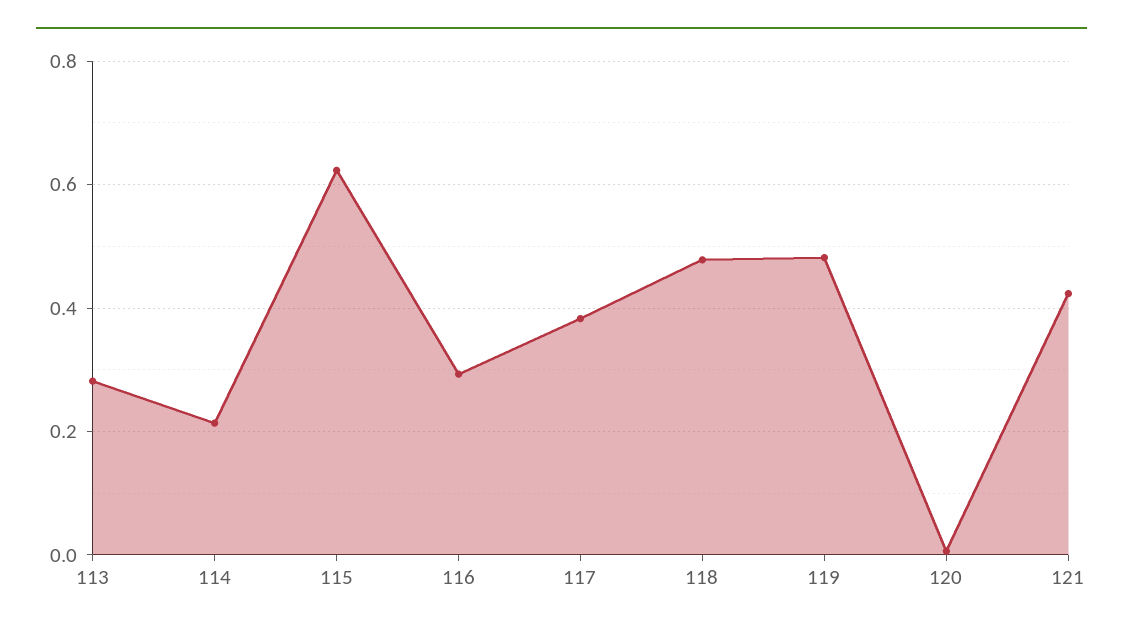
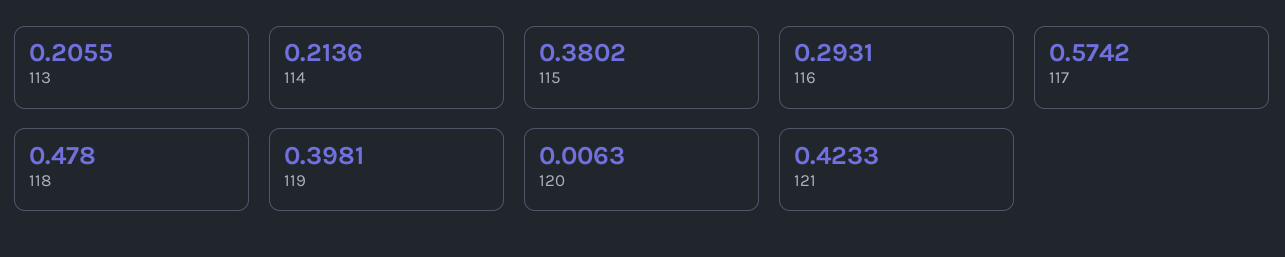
  {
-   "113": 0.28,
+   "113": 0.2055,
    "114": 0.2136,
-   "115": 0.62,
+   "115": 0.3802,
    "116": 0.2931,
-   "117": 0.38,
+   "117": 0.5742,
    "118": 0.478,
-   "119": 0.48,
+   "119": 0.3981,
    "120": 0.0063,
    "121": 0.4233
  }

